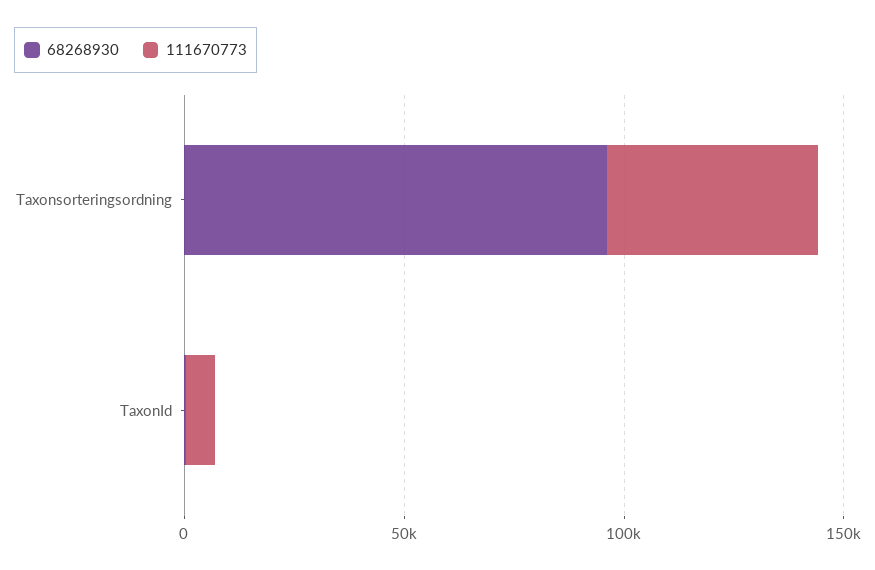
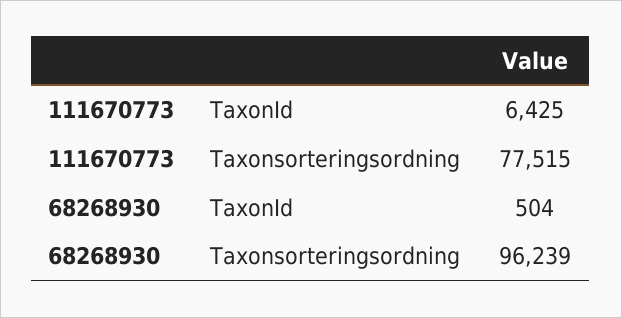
  {
    "68268930": {
      "Taxonsorteringsordning": 96239,
      "TaxonId": 504
    },
    "111670773": {
-     "Taxonsorteringsordning": 50000,
+     "Taxonsorteringsordning": 77515,
      "TaxonId": 6425
    }
  }

